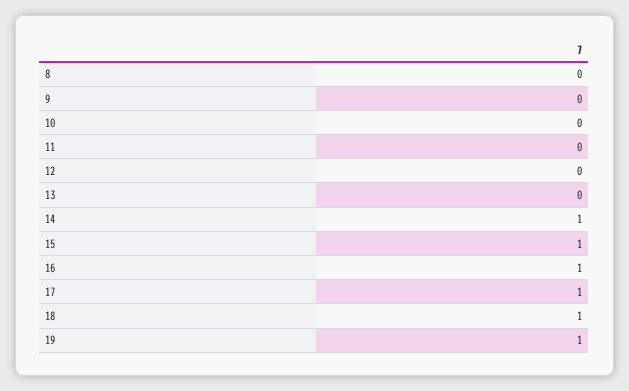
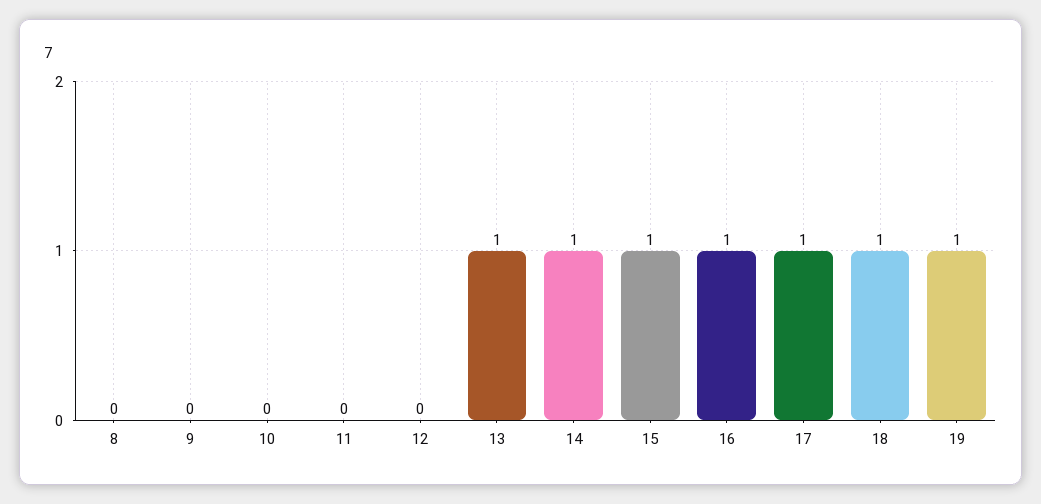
  {
    "8": 0,
    "9": 0,
    "10": 0,
    "11": 0,
    "12": 0,
-   "13": 0,
+   "13": 1,
    "14": 1,
    "15": 1,
    "16": 1,
    "17": 1,
    "18": 1,
    "19": 1
  }

